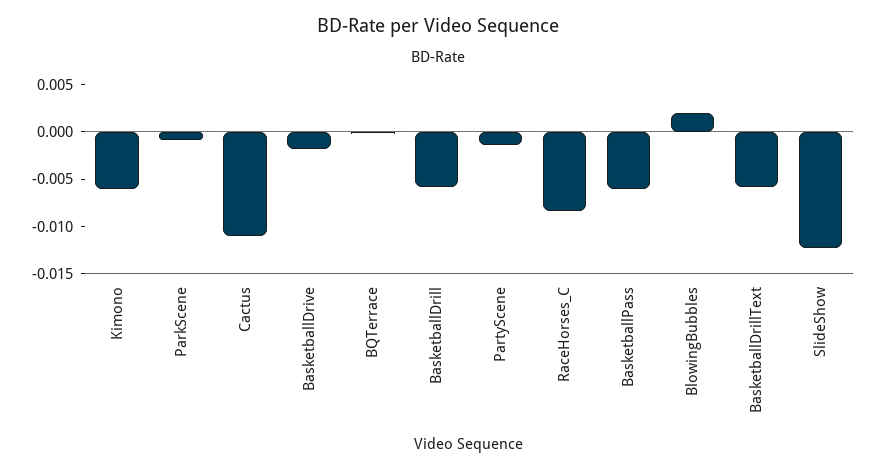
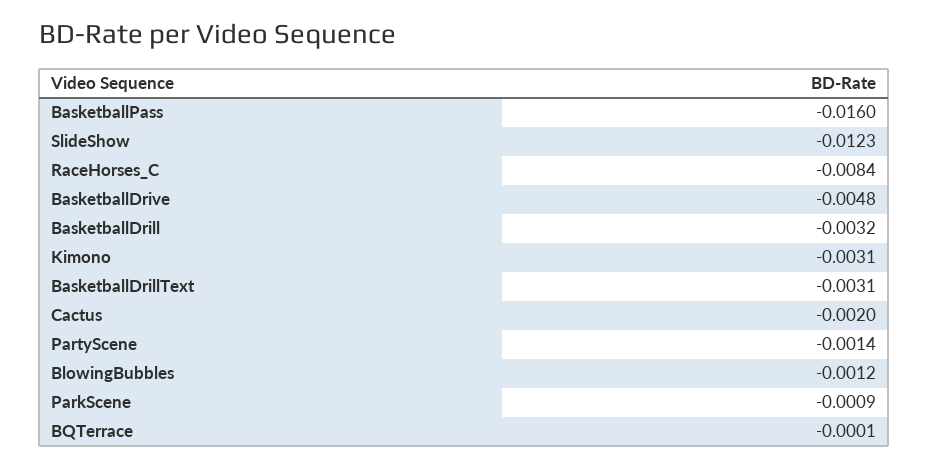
  {
-   "Kimono": -0.006,
+   "Kimono": -0.0031,
    "ParkScene": -0.0009,
-   "Cactus": -0.011,
+   "Cactus": -0.002,
-   "BasketballDrive": -0.002,
+   "BasketballDrive": -0.0048,
    "BQTerrace": -0.0001,
-   "BasketballDrill": -0.006,
+   "BasketballDrill": -0.0032,
    "PartyScene": -0.0014,
    "RaceHorses_C": -0.0084,
-   "BasketballPass": -0.006,
+   "BasketballPass": -0.016,
-   "BlowingBubbles": 0.002,
+   "BlowingBubbles": -0.0012,
-   "BasketballDrillText": -0.006,
+   "BasketballDrillText": -0.0031,
    "SlideShow": -0.0123
  }

